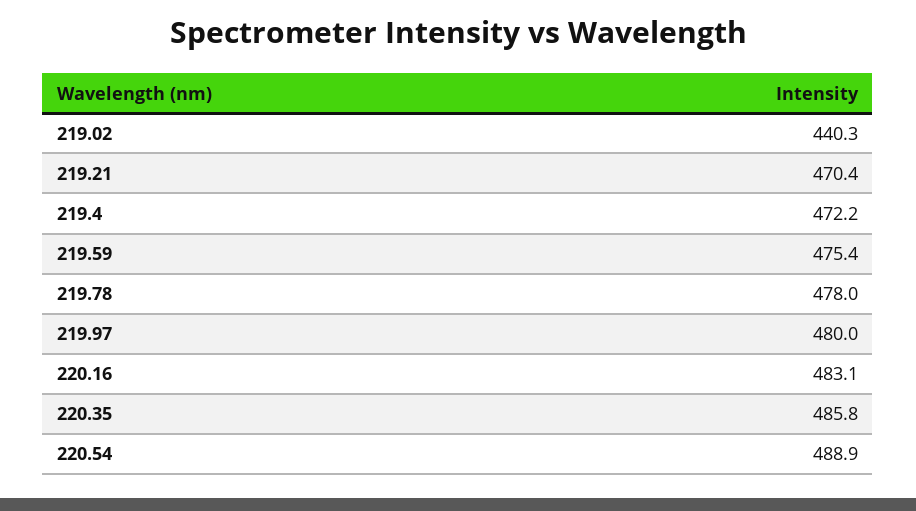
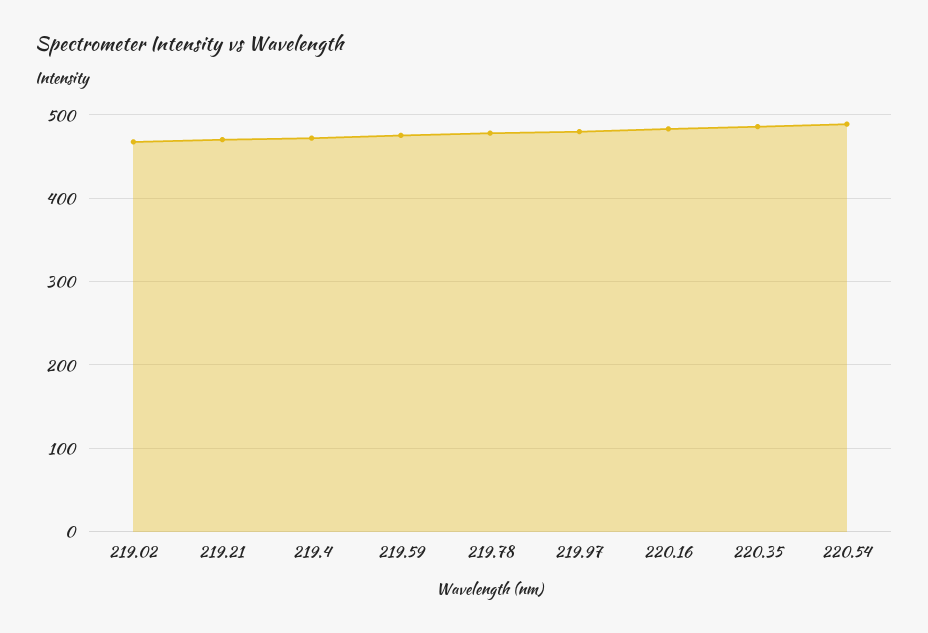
  {
-   "219.02": 440.3,
+   "219.02": 470,
    "219.21": 470.4,
    "219.4": 472.2,
    "219.59": 475.4,
    "219.78": 478,
    "219.97": 480,
    "220.16": 483.1,
    "220.35": 485.8,
    "220.54": 488.9
  }

